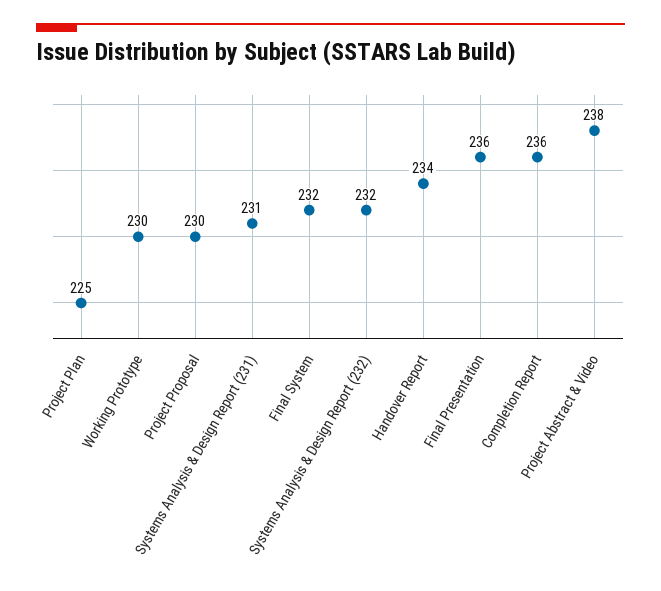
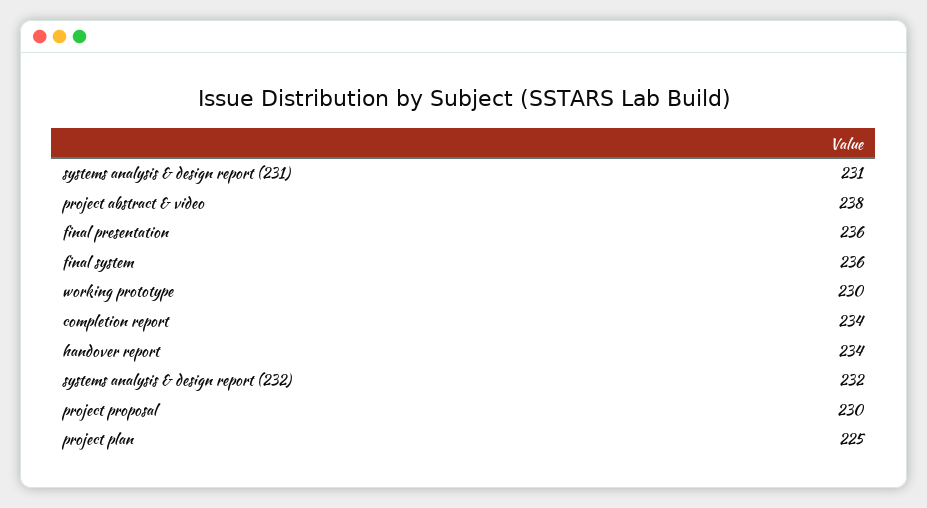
  {
    "Project Plan": 225,
    "Working Prototype": 230,
    "Project Proposal": 230,
    "Systems Analysis & Design Report (231)": 231,
-   "Final System": 232,
+   "Final System": 236,
    "Systems Analysis & Design Report (232)": 232,
    "Handover Report": 234,
    "Final Presentation": 236,
-   "Completion Report": 236,
+   "Completion Report": 234,
    "Project Abstract & Video": 238
  }

